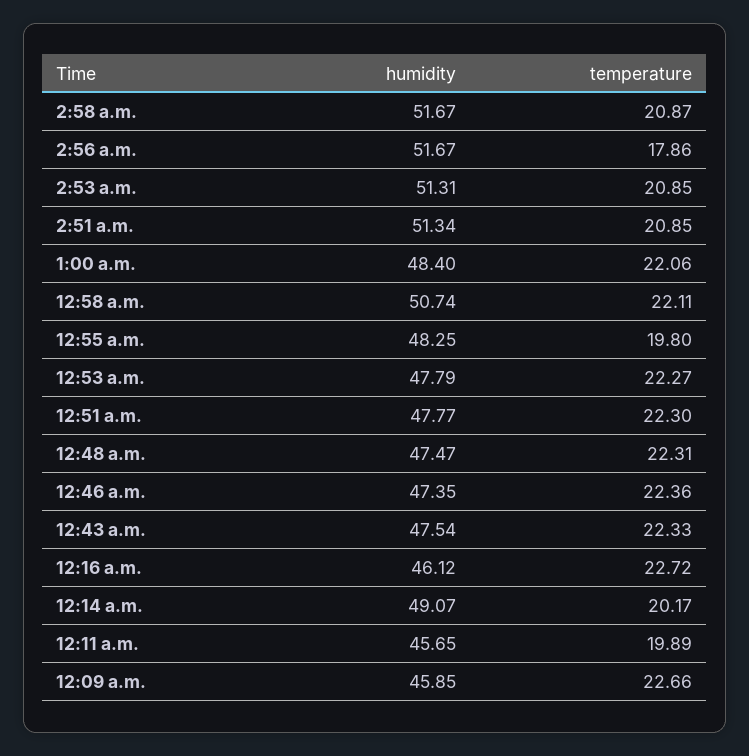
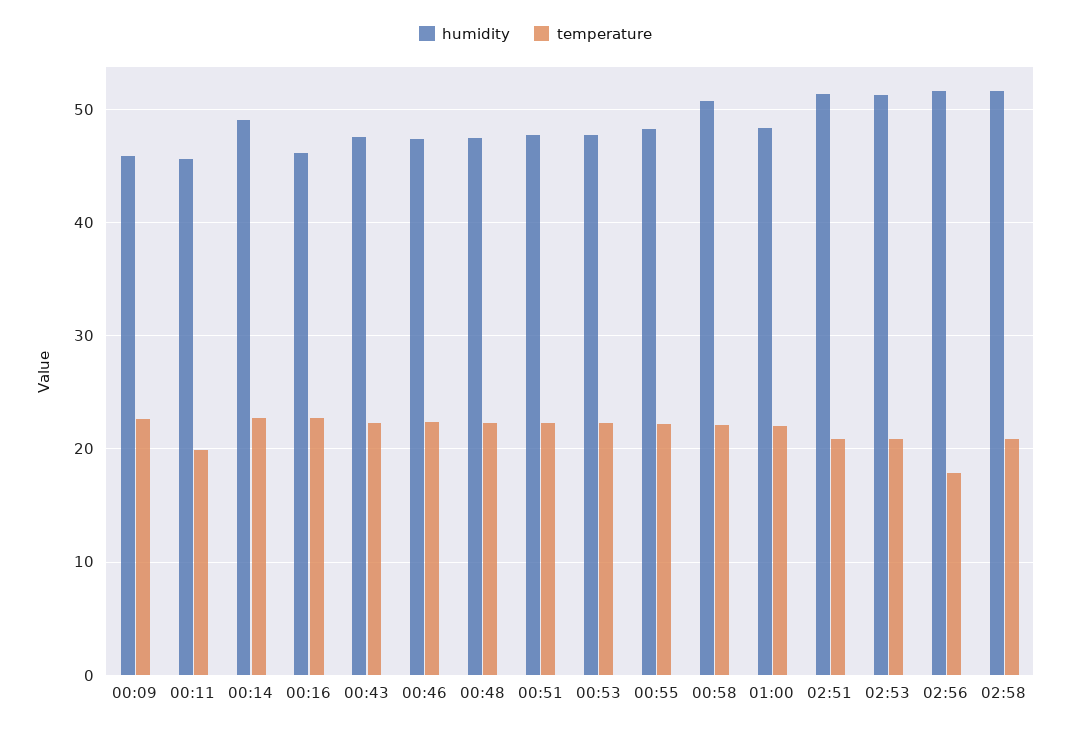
  {
    "humidity": {
      "2:58 a.m.": 51.67,
      "2:56 a.m.": 51.67,
      "2:53 a.m.": 51.31,
      "2:51 a.m.": 51.34,
      "1:00 a.m.": 48.4,
      "12:58 a.m.": 50.74,
      "12:55 a.m.": 48.25,
      "12:53 a.m.": 47.79,
      "12:51 a.m.": 47.77,
      "12:48 a.m.": 47.47,
      "12:46 a.m.": 47.35,
      "12:43 a.m.": 47.54,
      "12:16 a.m.": 46.12,
      "12:14 a.m.": 49.07,
      "12:11 a.m.": 45.65,
      "12:09 a.m.": 45.85
    },
    "temperature": {
      "2:58 a.m.": 20.87,
      "2:56 a.m.": 17.86,
      "2:53 a.m.": 20.85,
      "2:51 a.m.": 20.85,
      "1:00 a.m.": 22.06,
      "12:58 a.m.": 22.11,
-     "12:55 a.m.": 19.8,
+     "12:55 a.m.": 22,
      "12:53 a.m.": 22.27,
      "12:51 a.m.": 22.3,
      "12:48 a.m.": 22.31,
      "12:46 a.m.": 22.36,
      "12:43 a.m.": 22.33,
      "12:16 a.m.": 22.72,
-     "12:14 a.m.": 20.17,
+     "12:14 a.m.": 23,
      "12:11 a.m.": 19.89,
      "12:09 a.m.": 22.66
    }
  }

